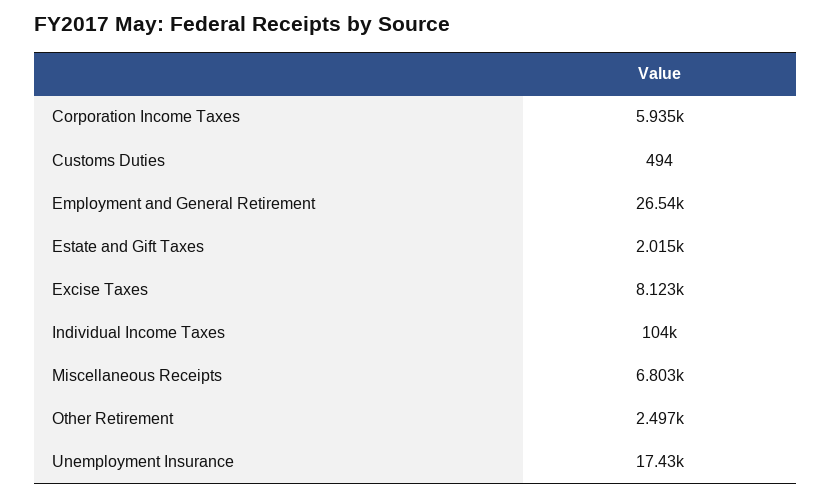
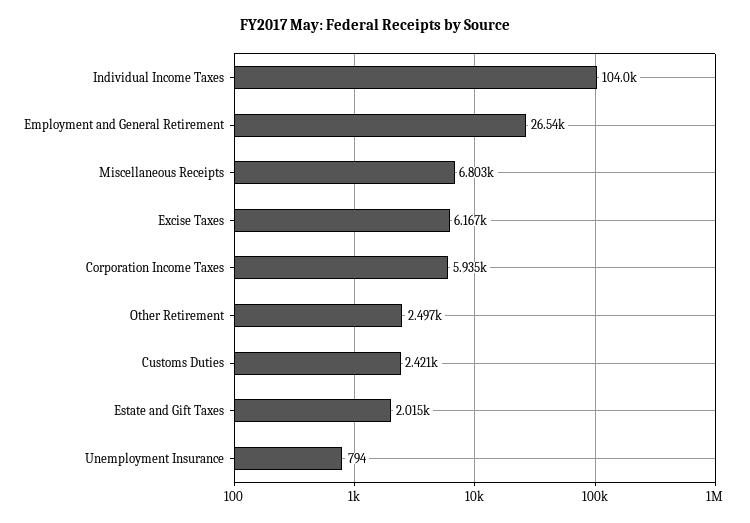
  {
    "Corporation Income Taxes": 5935,
-   "Customs Duties": 494,
+   "Customs Duties": 2421,
    "Employment and General Retirement": 26540,
    "Estate and Gift Taxes": 2015,
-   "Excise Taxes": 8123,
+   "Excise Taxes": 6167,
    "Individual Income Taxes": 104000,
    "Miscellaneous Receipts": 6803,
    "Other Retirement": 2497,
-   "Unemployment Insurance": 17430
+   "Unemployment Insurance": 794
  }

